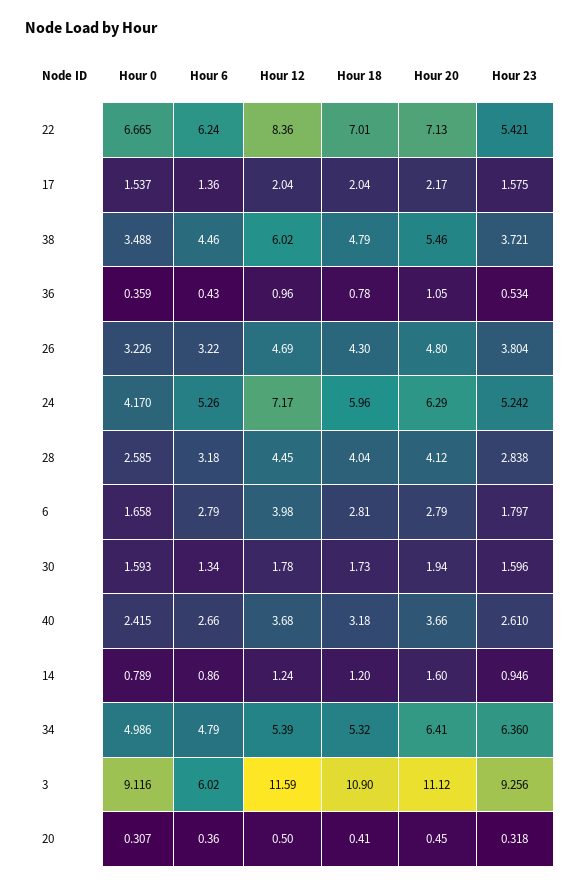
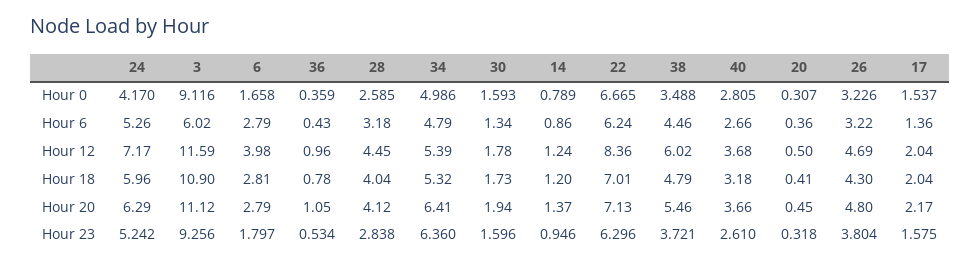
  {
    "Hour 0": {
      "22": 6.665,
      "17": 1.537,
      "38": 3.488,
      "36": 0.359,
      "26": 3.226,
      "24": 4.17,
      "28": 2.585,
      "6": 1.658,
      "30": 1.593,
-     "40": 2.415,
+     "40": 2.805,
      "14": 0.789,
      "34": 4.986,
      "3": 9.116,
      "20": 0.307
    },
    "Hour 6": {
      "22": 6.24,
      "17": 1.36,
      "38": 4.46,
      "36": 0.43,
      "26": 3.22,
      "24": 5.26,
      "28": 3.18,
      "6": 2.79,
      "30": 1.34,
      "40": 2.66,
      "14": 0.86,
      "34": 4.79,
      "3": 6.02,
      "20": 0.36
    },
    "Hour 12": {
      "22": 8.36,
      "17": 2.04,
      "38": 6.02,
      "36": 0.96,
      "26": 4.69,
      "24": 7.17,
      "28": 4.45,
      "6": 3.98,
      "30": 1.78,
      "40": 3.68,
      "14": 1.24,
      "34": 5.39,
      "3": 11.59,
      "20": 0.5
    },
    "Hour 18": {
      "22": 7.01,
      "17": 2.04,
      "38": 4.79,
      "36": 0.78,
      "26": 4.3,
      "24": 5.96,
      "28": 4.04,
      "6": 2.81,
      "30": 1.73,
      "40": 3.18,
      "14": 1.2,
      "34": 5.32,
      "3": 10.9,
      "20": 0.41
    },
    "Hour 20": {
      "22": 7.13,
      "17": 2.17,
      "38": 5.46,
      "36": 1.05,
      "26": 4.8,
      "24": 6.29,
      "28": 4.12,
      "6": 2.79,
      "30": 1.94,
      "40": 3.66,
-     "14": 1.6,
+     "14": 1.37,
      "34": 6.41,
      "3": 11.12,
      "20": 0.45
    },
    "Hour 23": {
-     "22": 5.421,
+     "22": 6.296,
      "17": 1.575,
      "38": 3.721,
      "36": 0.534,
      "26": 3.804,
      "24": 5.242,
      "28": 2.838,
      "6": 1.797,
      "30": 1.596,
      "40": 2.61,
      "14": 0.946,
      "34": 6.36,
      "3": 9.256,
      "20": 0.318
    }
  }

